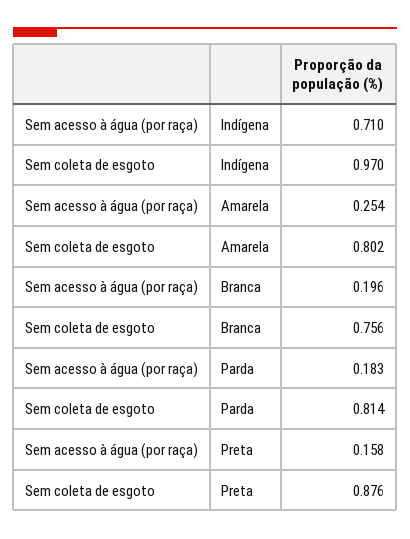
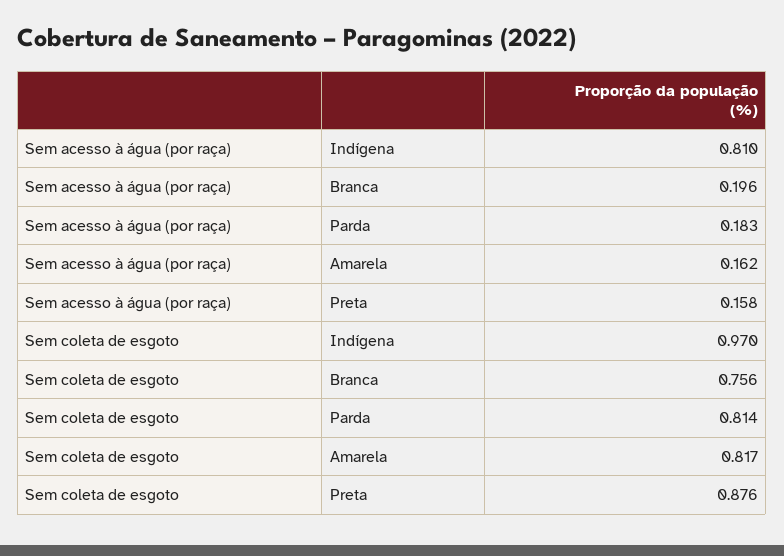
  {
    "Sem acesso à água (por raça)": {
-     "Indígena": 0.71,
+     "Indígena": 0.81,
-     "Amarela": 0.254,
+     "Amarela": 0.162,
      "Branca": 0.196,
      "Parda": 0.183,
      "Preta": 0.158
    },
    "Sem coleta de esgoto": {
      "Indígena": 0.97,
-     "Amarela": 0.802,
+     "Amarela": 0.817,
      "Branca": 0.756,
      "Parda": 0.814,
      "Preta": 0.876
    }
  }

